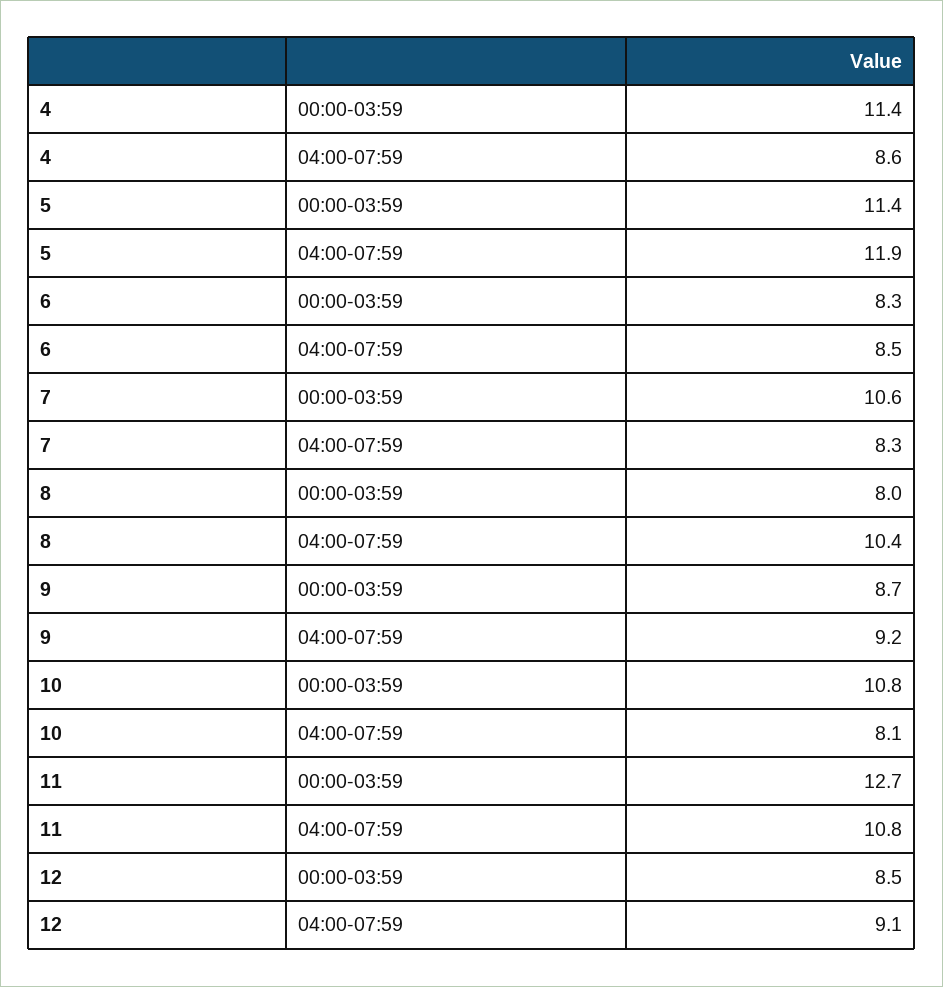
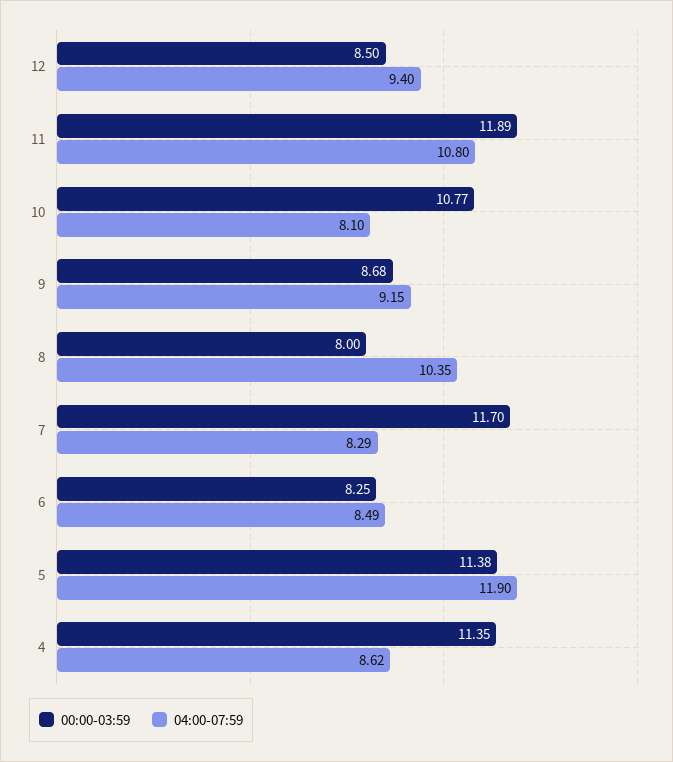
  {
    "00:00-03:59": {
      "4": 11.35,
      "5": 11.38,
      "6": 8.25,
-     "7": 10.6,
+     "7": 11.7,
      "8": 8,
      "9": 8.68,
      "10": 10.77,
-     "11": 12.7,
+     "11": 11.89,
      "12": 8.5
    },
    "04:00-07:59": {
      "4": 8.62,
      "5": 11.9,
      "6": 8.49,
      "7": 8.29,
      "8": 10.35,
      "9": 9.15,
      "10": 8.1,
      "11": 10.8,
-     "12": 9.1
+     "12": 9.4
    }
  }

